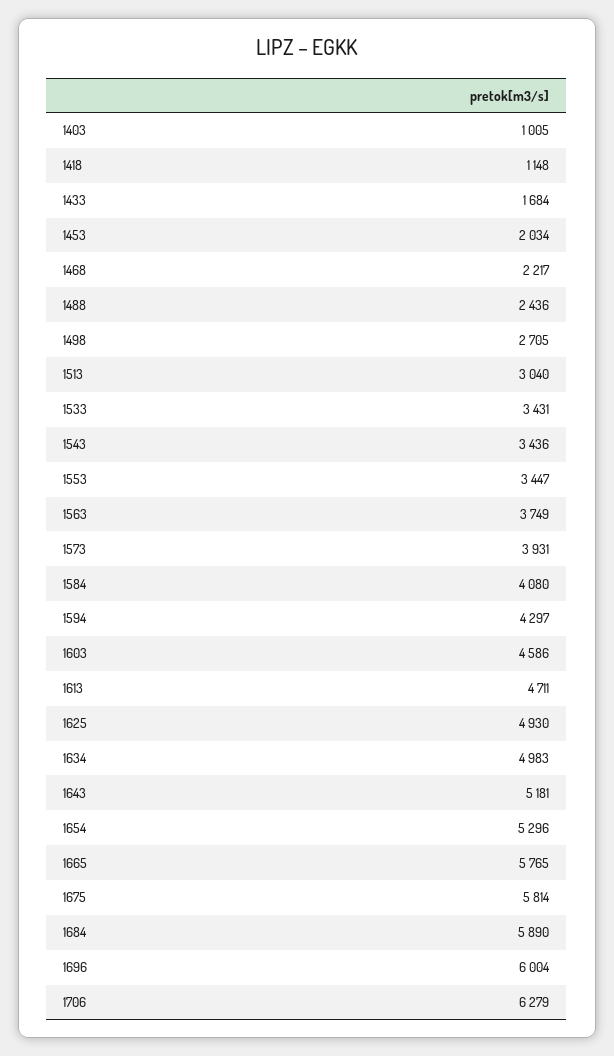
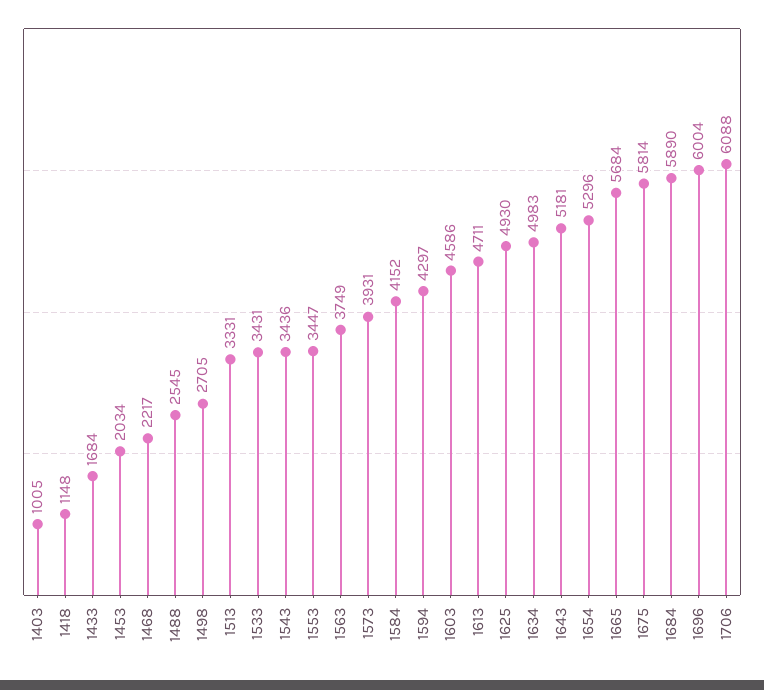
  {
    "1403": 1005,
    "1418": 1148,
    "1433": 1684,
    "1453": 2034,
    "1468": 2217,
-   "1488": 2436,
+   "1488": 2545,
    "1498": 2705,
-   "1513": 3040,
+   "1513": 3331,
    "1533": 3431,
    "1543": 3436,
    "1553": 3447,
    "1563": 3749,
    "1573": 3931,
-   "1584": 4080,
+   "1584": 4152,
    "1594": 4297,
    "1603": 4586,
    "1613": 4711,
    "1625": 4930,
    "1634": 4983,
    "1643": 5181,
    "1654": 5296,
-   "1665": 5765,
+   "1665": 5684,
    "1675": 5814,
    "1684": 5890,
    "1696": 6004,
-   "1706": 6279
+   "1706": 6088
  }

